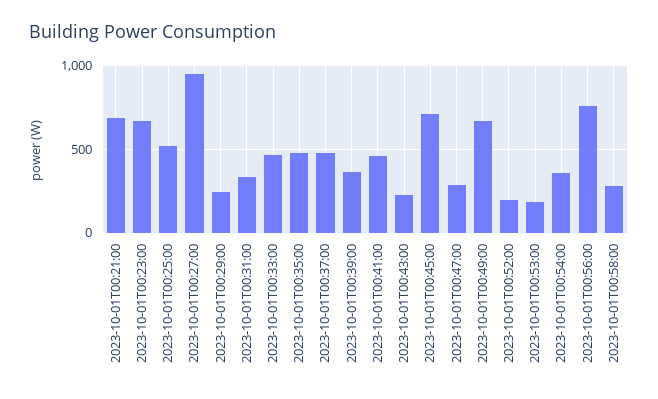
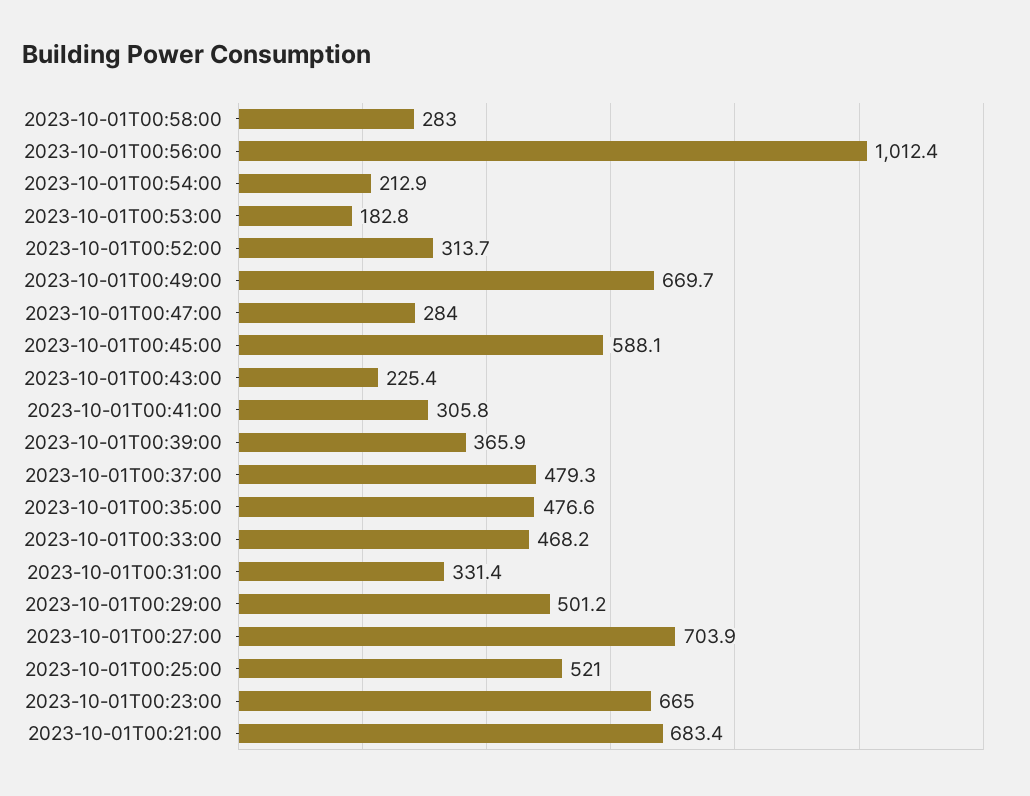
  {
    "2023-10-01T00:21:00": 683.4,
    "2023-10-01T00:23:00": 665,
    "2023-10-01T00:25:00": 521,
-   "2023-10-01T00:27:00": 950,
+   "2023-10-01T00:27:00": 703.9,
-   "2023-10-01T00:29:00": 250,
+   "2023-10-01T00:29:00": 501.2,
    "2023-10-01T00:31:00": 331.4,
    "2023-10-01T00:33:00": 468.2,
    "2023-10-01T00:35:00": 476.6,
    "2023-10-01T00:37:00": 479.3,
    "2023-10-01T00:39:00": 365.9,
-   "2023-10-01T00:41:00": 450,
+   "2023-10-01T00:41:00": 305.8,
    "2023-10-01T00:43:00": 225.4,
-   "2023-10-01T00:45:00": 700,
+   "2023-10-01T00:45:00": 588.1,
    "2023-10-01T00:47:00": 284,
    "2023-10-01T00:49:00": 669.7,
-   "2023-10-01T00:52:00": 200,
+   "2023-10-01T00:52:00": 313.7,
    "2023-10-01T00:53:00": 182.8,
-   "2023-10-01T00:54:00": 350,
+   "2023-10-01T00:54:00": 212.9,
-   "2023-10-01T00:56:00": 750,
+   "2023-10-01T00:56:00": 1012.4,
    "2023-10-01T00:58:00": 283
  }

